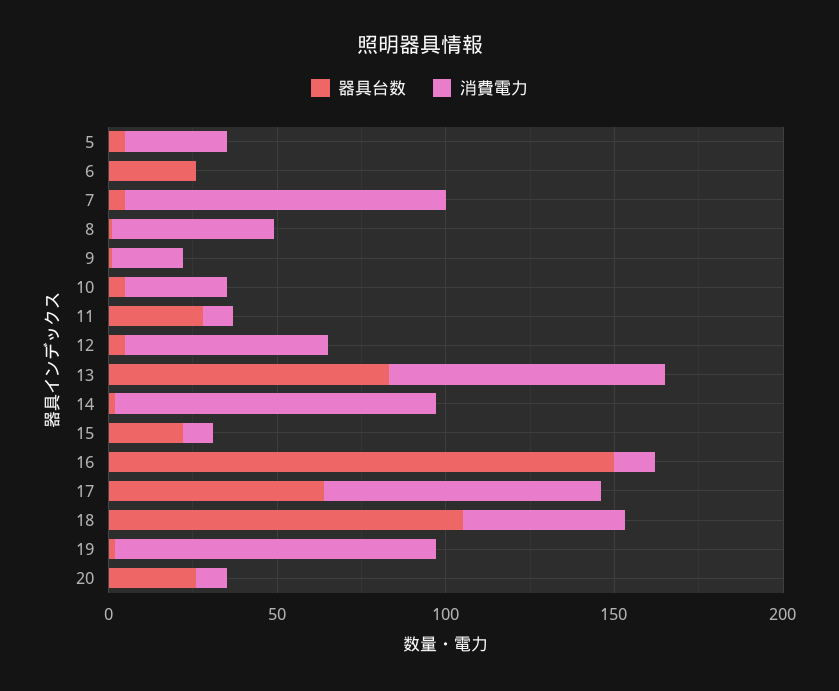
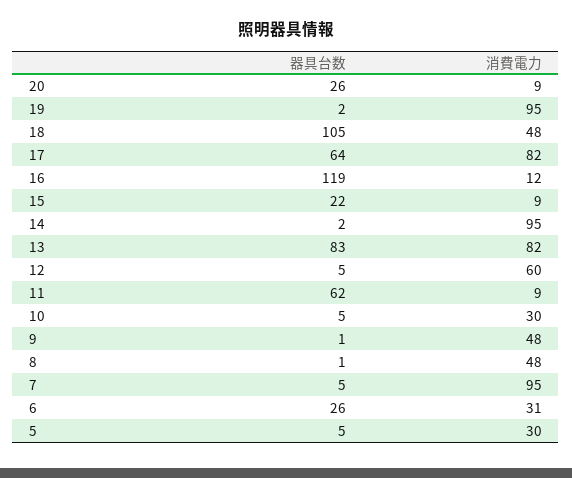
  {
    "器具台数": {
      "5": 5,
      "6": 26,
      "7": 5,
      "8": 1,
      "9": 1,
      "10": 5,
-     "11": 30,
+     "11": 62,
      "12": 5,
      "13": 83,
      "14": 2,
      "15": 22,
-     "16": 150,
+     "16": 119,
      "17": 64,
      "18": 105,
      "19": 2,
      "20": 26
    },
    "消費電力": {
      "5": 30,
-     "6": 0,
+     "6": 31,
      "7": 95,
      "8": 48,
-     "9": 20,
+     "9": 48,
      "10": 30,
      "11": 9,
      "12": 60,
      "13": 82,
      "14": 95,
      "15": 9,
      "16": 12,
      "17": 82,
      "18": 48,
      "19": 95,
      "20": 9
    }
  }

